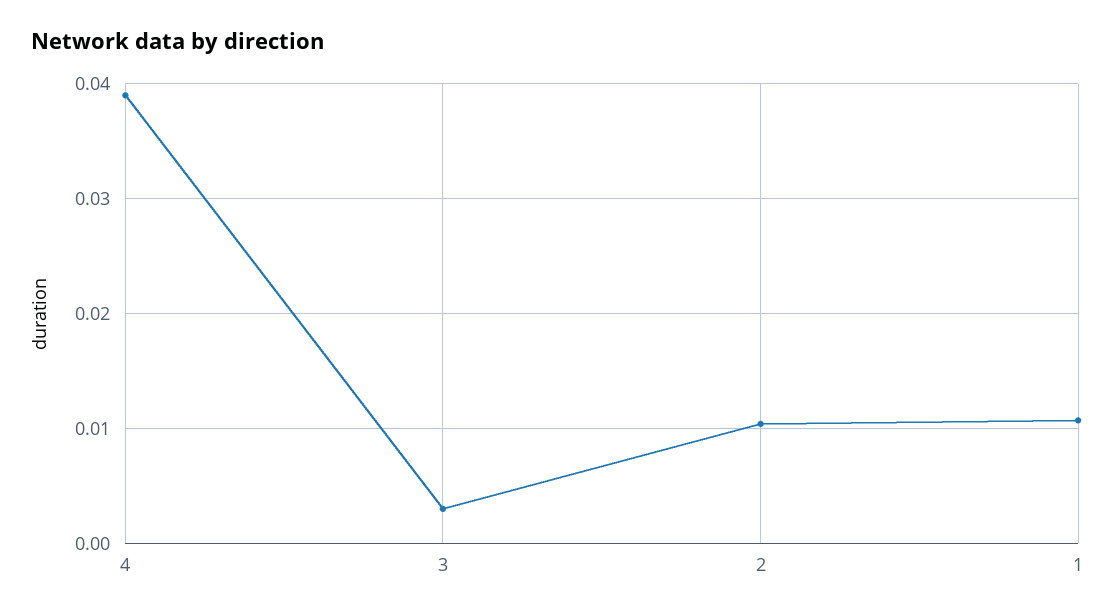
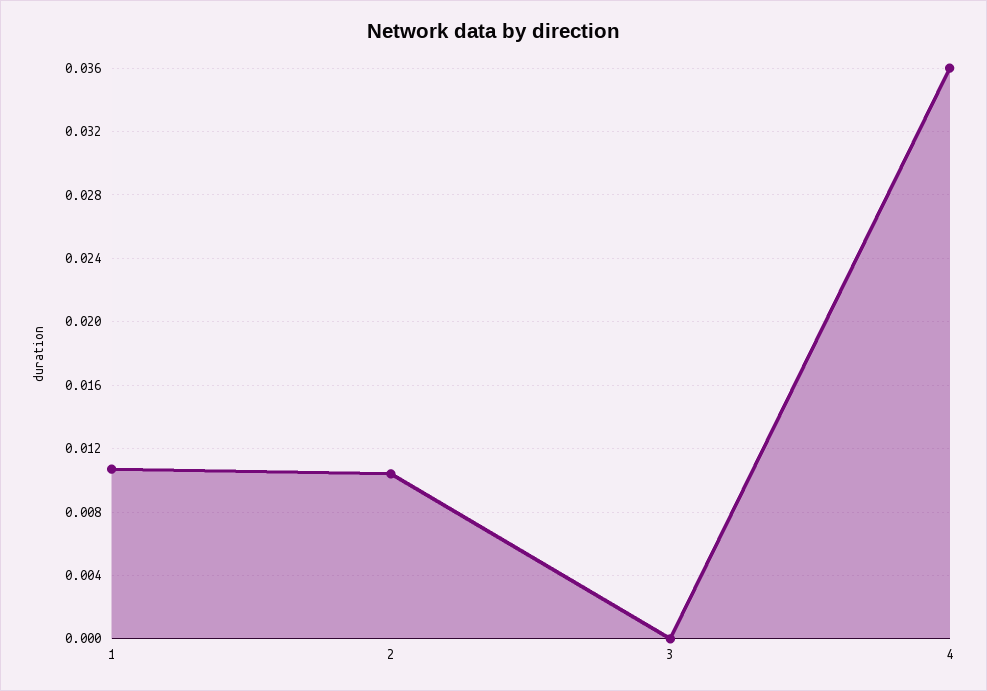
  {
-   "4": 0.039,
+   "4": 0.036,
-   "3": 0.003,
+   "3": 0,
    "2": 0.0105,
    "1": 0.0105
  }

